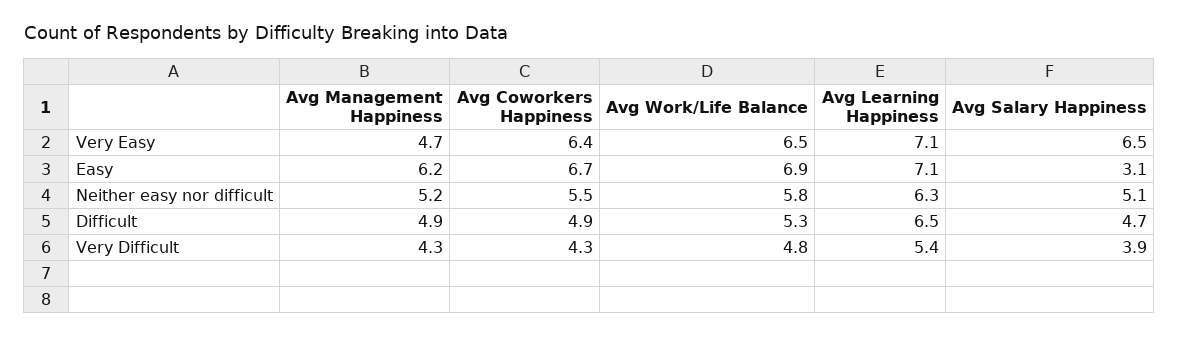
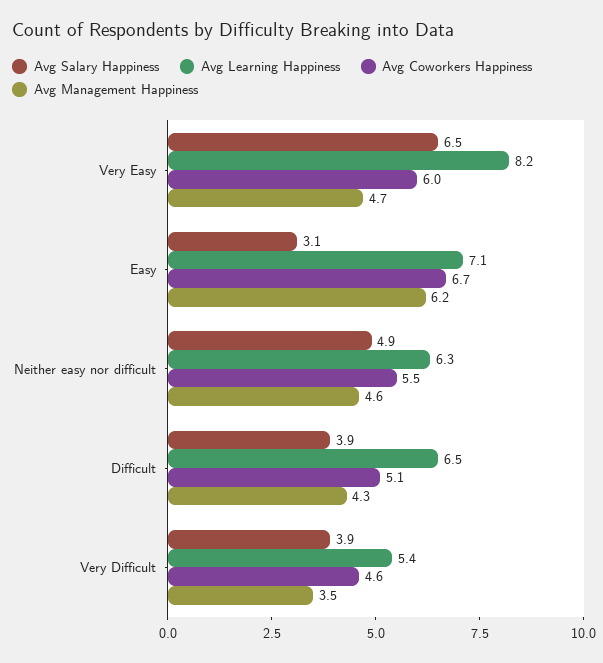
  {
    "Avg Management Happiness": {
      "Very Easy": 4.7,
      "Easy": 6.2,
-     "Neither easy nor difficult": 5.2,
+     "Neither easy nor difficult": 4.6,
-     "Difficult": 4.9,
+     "Difficult": 4.3,
-     "Very Difficult": 4.3
+     "Very Difficult": 3.5
    },
    "Avg Coworkers Happiness": {
-     "Very Easy": 6.4,
+     "Very Easy": 6,
      "Easy": 6.7,
      "Neither easy nor difficult": 5.5,
-     "Difficult": 4.9,
+     "Difficult": 5.1,
-     "Very Difficult": 4.3
+     "Very Difficult": 4.6
    },
-   "Avg Work/Life Balance": {
-     "Very Easy": 6.5,
-     "Easy": 6.9,
-     "Neither easy nor difficult": 5.8,
-     "Difficult": 5.3,
-     "Very Difficult": 4.8
-   },
    "Avg Learning Happiness": {
-     "Very Easy": 7.1,
+     "Very Easy": 8.2,
      "Easy": 7.1,
      "Neither easy nor difficult": 6.3,
      "Difficult": 6.5,
      "Very Difficult": 5.4
    },
    "Avg Salary Happiness": {
      "Very Easy": 6.5,
      "Easy": 3.1,
-     "Neither easy nor difficult": 5.1,
+     "Neither easy nor difficult": 4.9,
-     "Difficult": 4.7,
+     "Difficult": 3.9,
      "Very Difficult": 3.9
    }
  }

